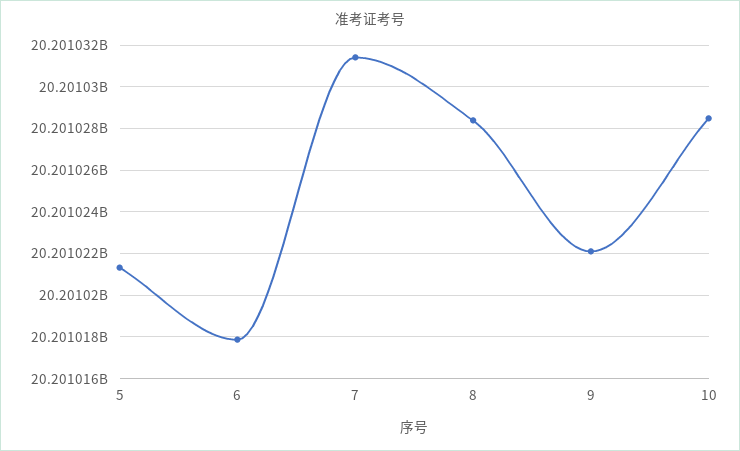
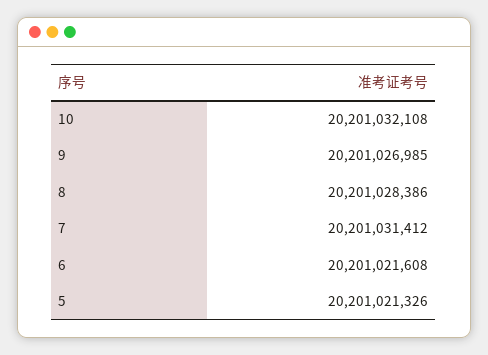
  {
    "5": 20201021326,
-   "6": 20201018000,
+   "6": 20201021608,
    "7": 20201031412,
    "8": 20201028386,
-   "9": 20201022000,
+   "9": 20201026985,
-   "10": 20201028500
+   "10": 20201032108
  }

